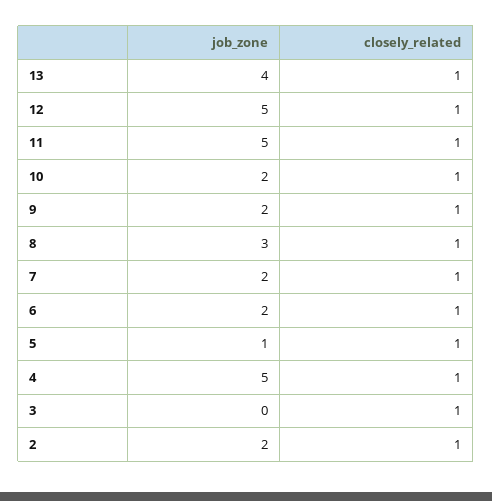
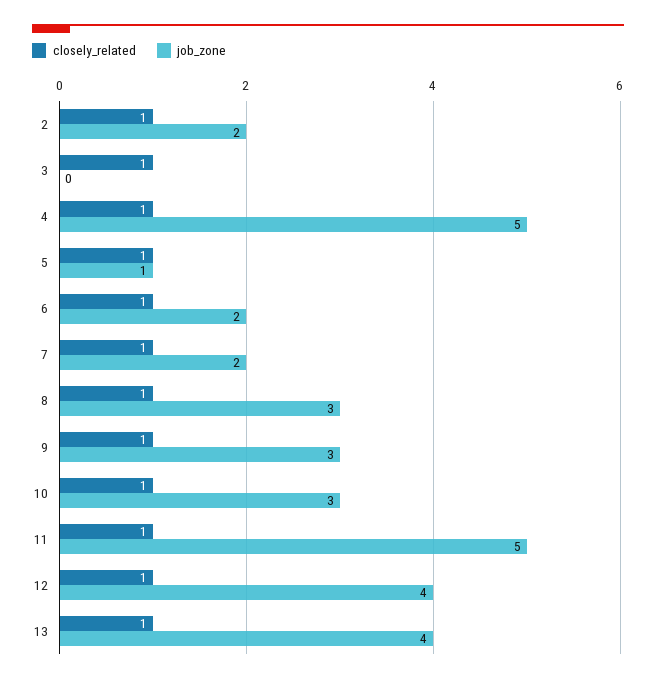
  {
    "job_zone": {
      "13": 4,
-     "12": 5,
+     "12": 4,
      "11": 5,
-     "10": 2,
+     "10": 3,
-     "9": 2,
+     "9": 3,
      "8": 3,
      "7": 2,
      "6": 2,
      "5": 1,
      "4": 5,
      "3": 0,
      "2": 2
    },
    "closely_related": {
      "13": 1,
      "12": 1,
      "11": 1,
      "10": 1,
      "9": 1,
      "8": 1,
      "7": 1,
      "6": 1,
      "5": 1,
      "4": 1,
      "3": 1,
      "2": 1
    }
  }

